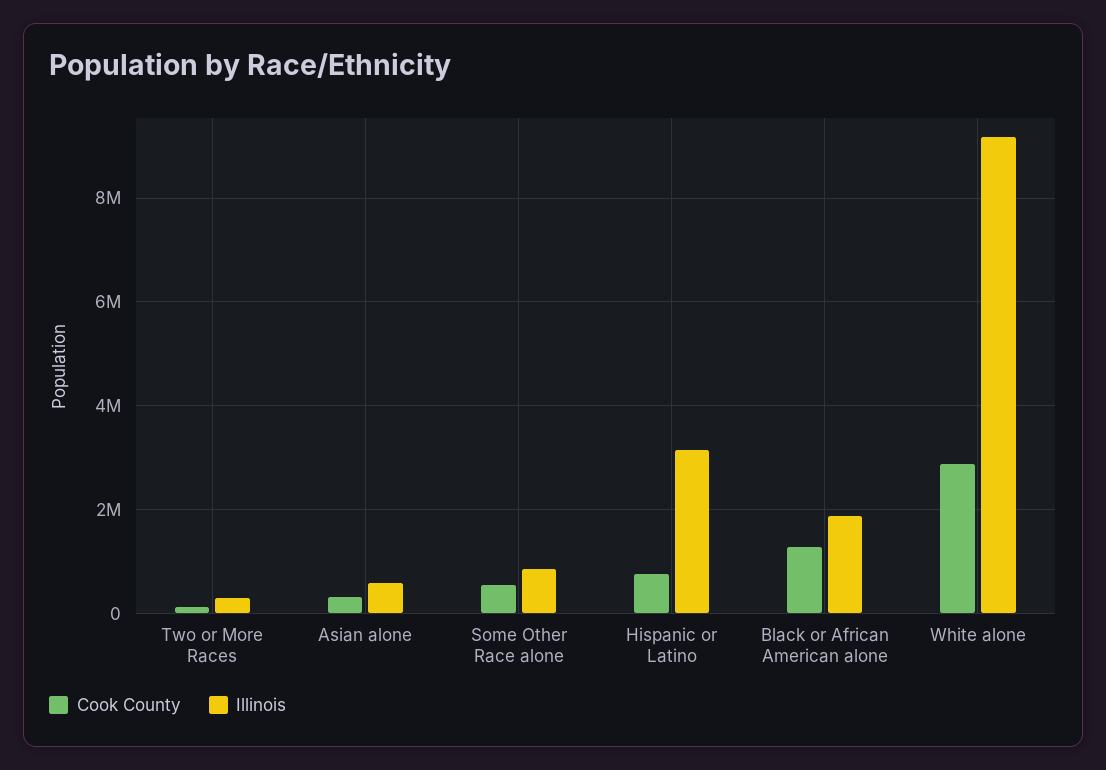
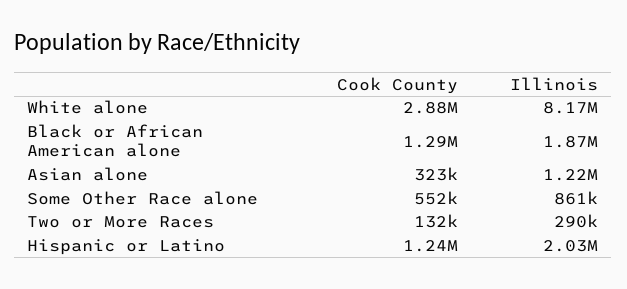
  {
    "Cook County": {
      "Two or More Races": 132000,
      "Asian alone": 323000,
      "Some Other Race alone": 552000,
-     "Hispanic or Latino": 800000,
+     "Hispanic or Latino": 1240000,
      "Black or African American alone": 1290000,
      "White alone": 2880000
    },
    "Illinois": {
      "Two or More Races": 290000,
-     "Asian alone": 600000,
+     "Asian alone": 1220000,
      "Some Other Race alone": 861000,
-     "Hispanic or Latino": 3200000,
+     "Hispanic or Latino": 2030000,
      "Black or African American alone": 1870000,
-     "White alone": 9200000
+     "White alone": 8170000
    }
  }

